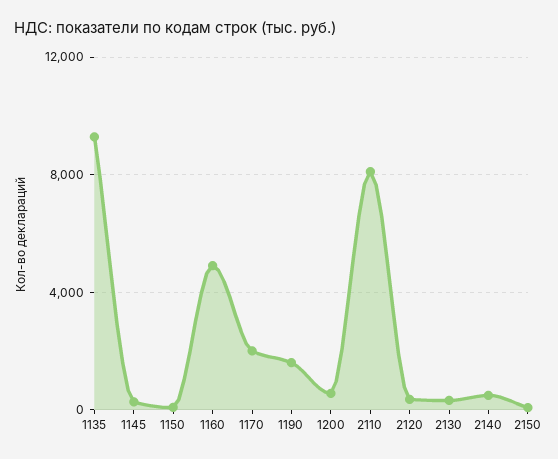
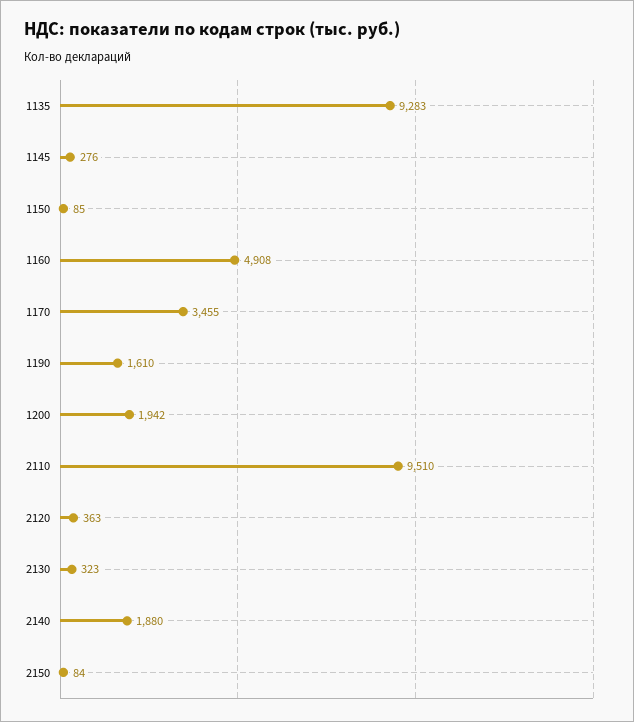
  {
    "1135": 9283,
    "1145": 276,
    "1150": 85,
    "1160": 4908,
-   "1170": 2000,
+   "1170": 3455,
    "1190": 1610,
-   "1200": 500,
+   "1200": 1942,
-   "2110": 8000,
+   "2110": 9510,
    "2120": 363,
    "2130": 323,
-   "2140": 500,
+   "2140": 1880,
    "2150": 84
  }

